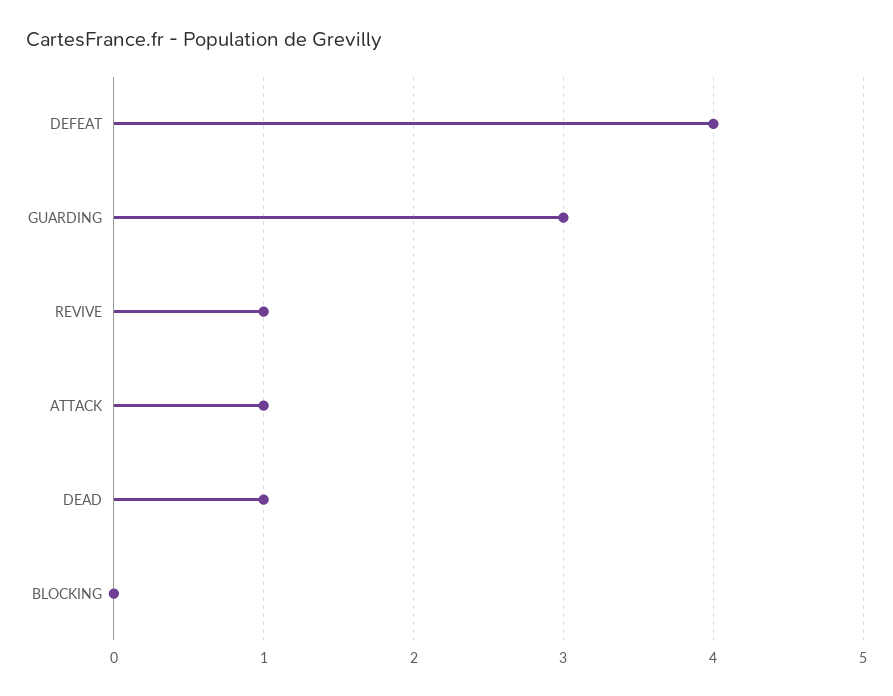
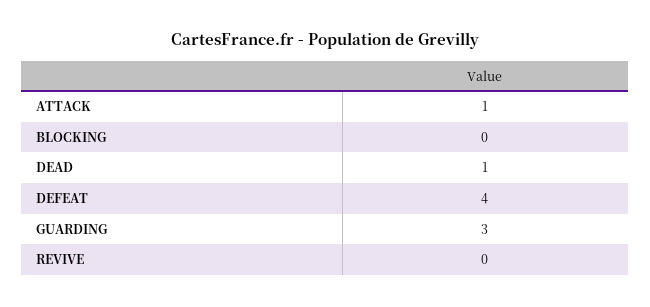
  {
    "DEFEAT": 4,
    "GUARDING": 3,
-   "REVIVE": 1,
+   "REVIVE": 0,
    "ATTACK": 1,
    "DEAD": 1,
    "BLOCKING": 0
  }

